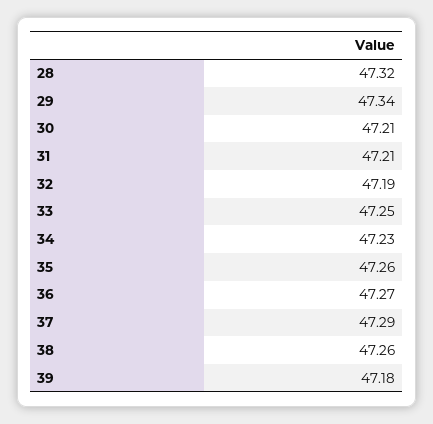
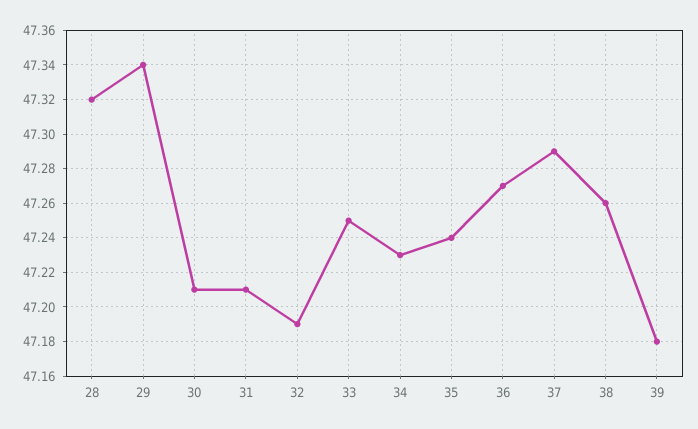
  {
    "28": 47.32,
    "29": 47.34,
    "30": 47.21,
    "31": 47.21,
    "32": 47.19,
    "33": 47.25,
    "34": 47.23,
-   "35": 47.26,
+   "35": 47.24,
    "36": 47.27,
    "37": 47.29,
    "38": 47.26,
    "39": 47.18
  }

